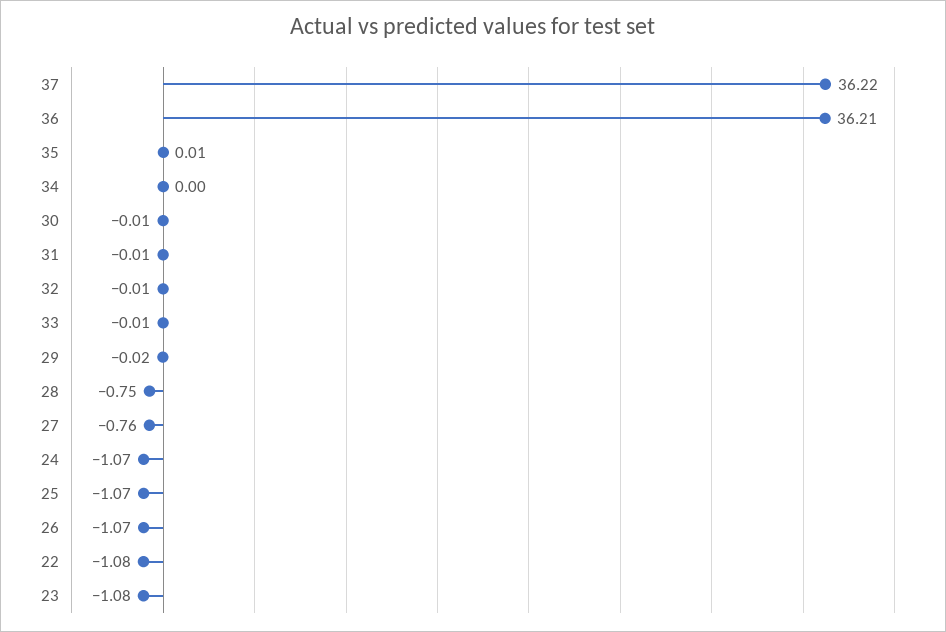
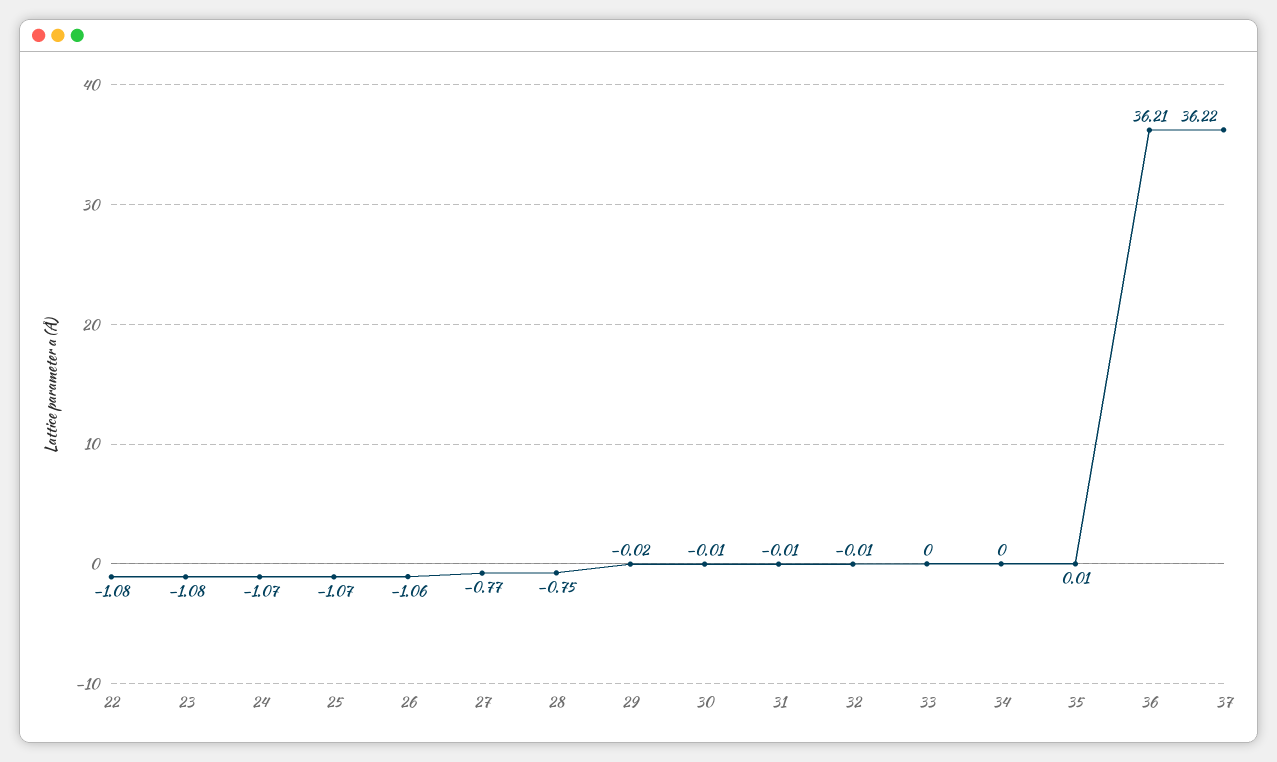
  {
    "37": 36.22,
    "36": 36.21,
    "35": 0.01,
    "34": 0,
    "30": -0.01,
    "31": -0.01,
    "32": -0.01,
-   "33": -0.01,
+   "33": 0,
    "29": -0.02,
    "28": -0.75,
-   "27": -0.76,
+   "27": -0.77,
    "24": -1.07,
    "25": -1.07,
-   "26": -1.07,
+   "26": -1.06,
    "22": -1.08,
    "23": -1.08
  }

